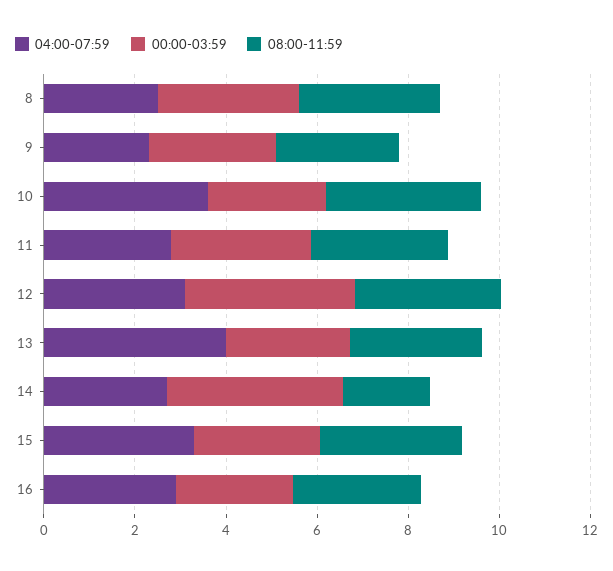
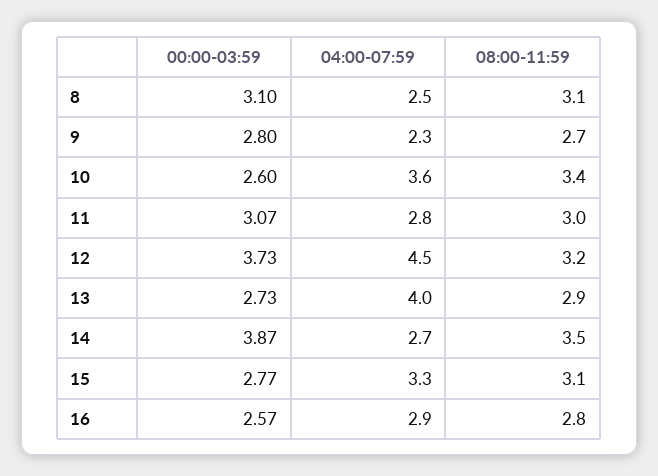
  {
    "04:00-07:59": {
      "8": 2.5,
      "9": 2.3,
      "10": 3.6,
      "11": 2.8,
-     "12": 3,
+     "12": 4.5,
      "13": 4,
      "14": 2.7,
      "15": 3.3,
      "16": 2.9
    },
    "00:00-03:59": {
      "8": 3.1,
      "9": 2.8,
      "10": 2.6,
      "11": 3.07,
      "12": 3.73,
      "13": 2.73,
      "14": 3.87,
      "15": 2.77,
      "16": 2.57
    },
    "08:00-11:59": {
      "8": 3.1,
      "9": 2.7,
      "10": 3.4,
      "11": 3,
      "12": 3.2,
      "13": 2.9,
-     "14": 2,
+     "14": 3.5,
      "15": 3.1,
      "16": 2.8
    }
  }

